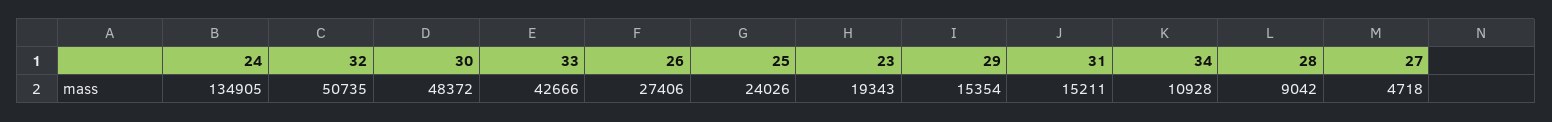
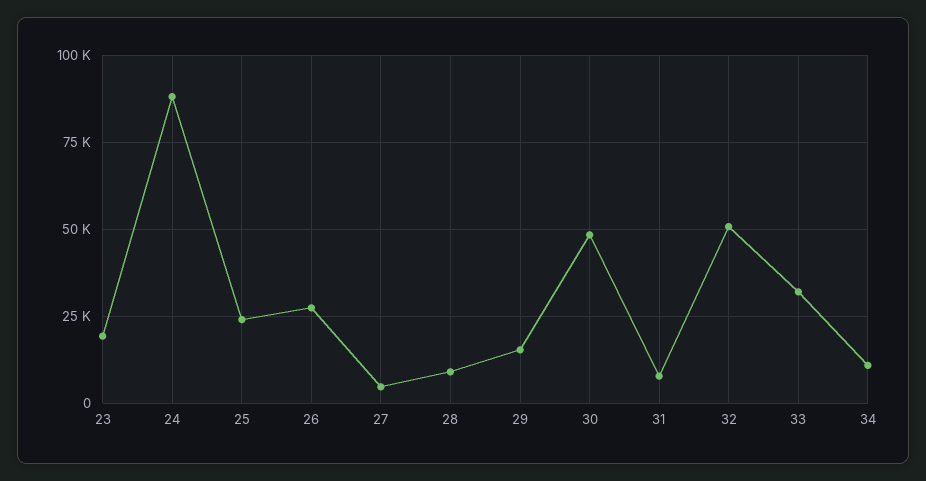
  {
-   "24": 134905,
+   "24": 87500,
    "32": 50735,
    "30": 48372,
-   "33": 42666,
+   "33": 32500,
    "26": 27406,
    "25": 24026,
    "23": 19343,
    "29": 15354,
-   "31": 15211,
+   "31": 7500,
    "34": 10928,
    "28": 9042,
    "27": 4718
  }

